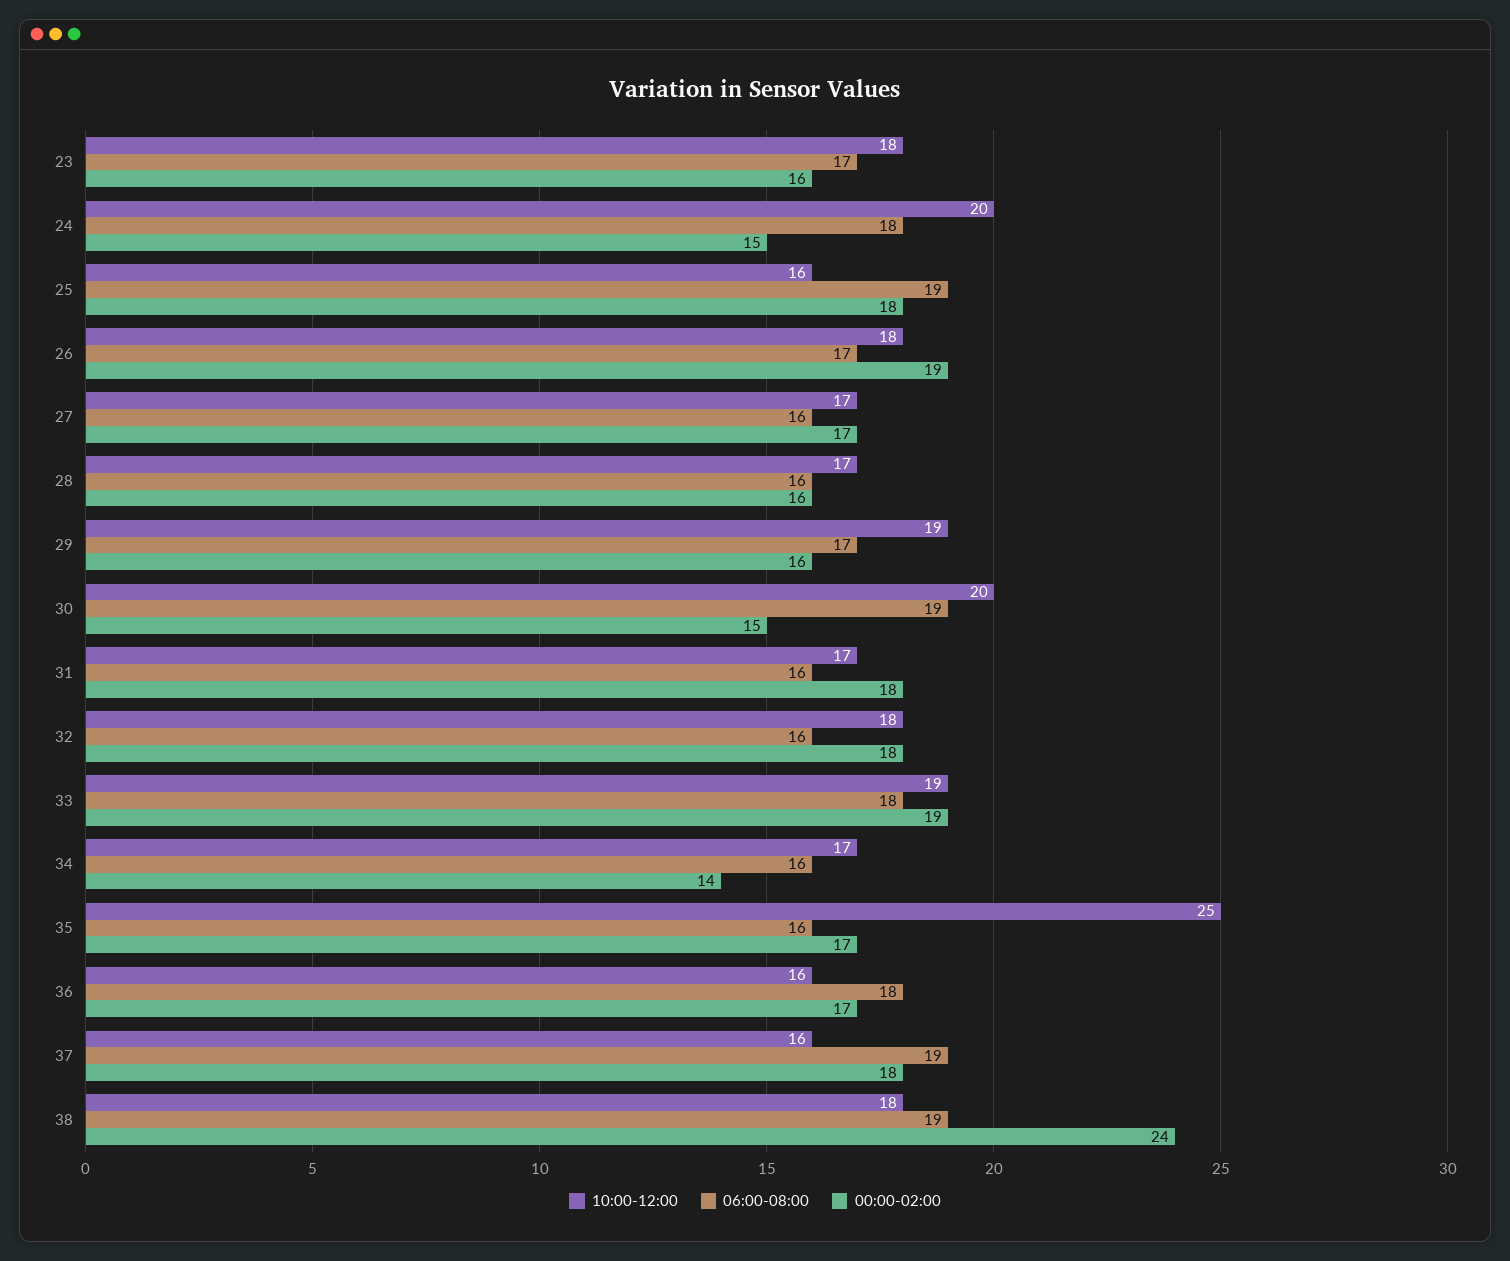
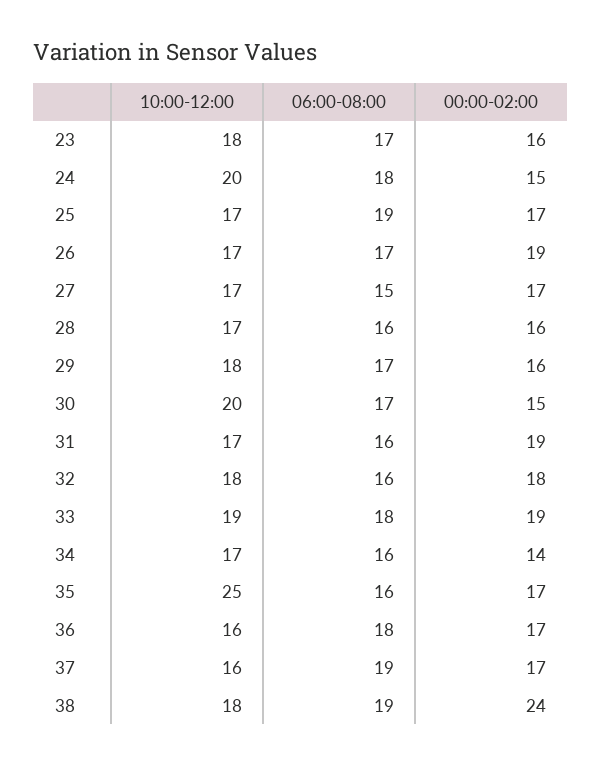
  {
    "10:00-12:00": {
      "23": 18,
      "24": 20,
-     "25": 16,
+     "25": 17,
-     "26": 18,
+     "26": 17,
      "27": 17,
      "28": 17,
-     "29": 19,
+     "29": 18,
      "30": 20,
      "31": 17,
      "32": 18,
      "33": 19,
      "34": 17,
      "35": 25,
      "36": 16,
      "37": 16,
      "38": 18
    },
    "06:00-08:00": {
      "23": 17,
      "24": 18,
      "25": 19,
      "26": 17,
-     "27": 16,
+     "27": 15,
      "28": 16,
      "29": 17,
-     "30": 19,
+     "30": 17,
      "31": 16,
      "32": 16,
      "33": 18,
      "34": 16,
      "35": 16,
      "36": 18,
      "37": 19,
      "38": 19
    },
    "00:00-02:00": {
      "23": 16,
      "24": 15,
-     "25": 18,
+     "25": 17,
      "26": 19,
      "27": 17,
      "28": 16,
      "29": 16,
      "30": 15,
-     "31": 18,
+     "31": 19,
      "32": 18,
      "33": 19,
      "34": 14,
      "35": 17,
      "36": 17,
-     "37": 18,
+     "37": 17,
      "38": 24
    }
  }

